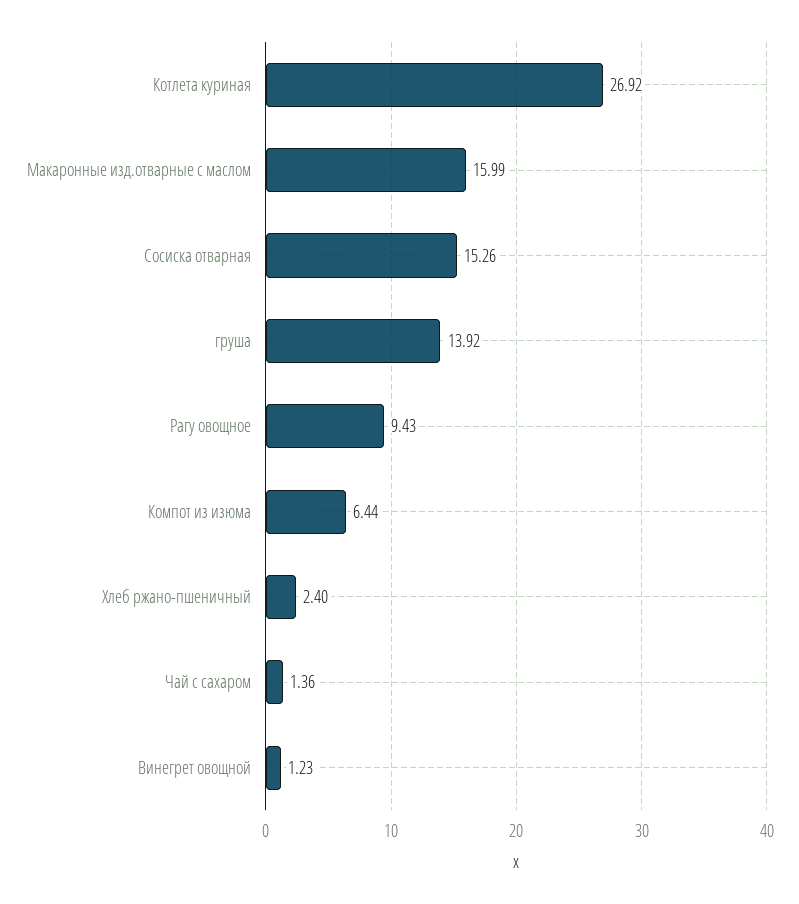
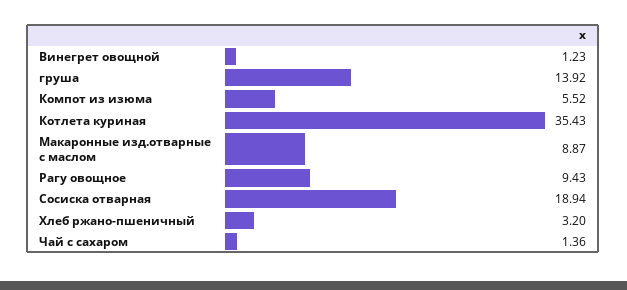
  {
-   "Котлета куриная": 26.92,
+   "Котлета куриная": 35.43,
-   "Макаронные изд.отварные с маслом": 15.99,
+   "Макаронные изд.отварные с маслом": 8.87,
-   "Сосиска отварная": 15.26,
+   "Сосиска отварная": 18.94,
    "груша": 13.92,
    "Рагу овощное": 9.43,
-   "Компот из изюма": 6.44,
+   "Компот из изюма": 5.52,
-   "Хлеб ржано-пшеничный": 2.4,
+   "Хлеб ржано-пшеничный": 3.2,
    "Чай с сахаром": 1.36,
    "Винегрет овощной": 1.23
  }

